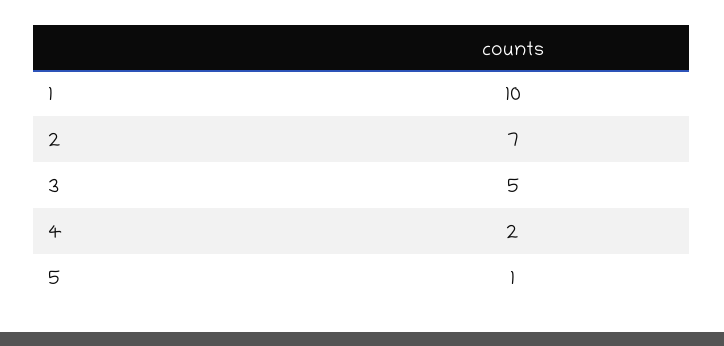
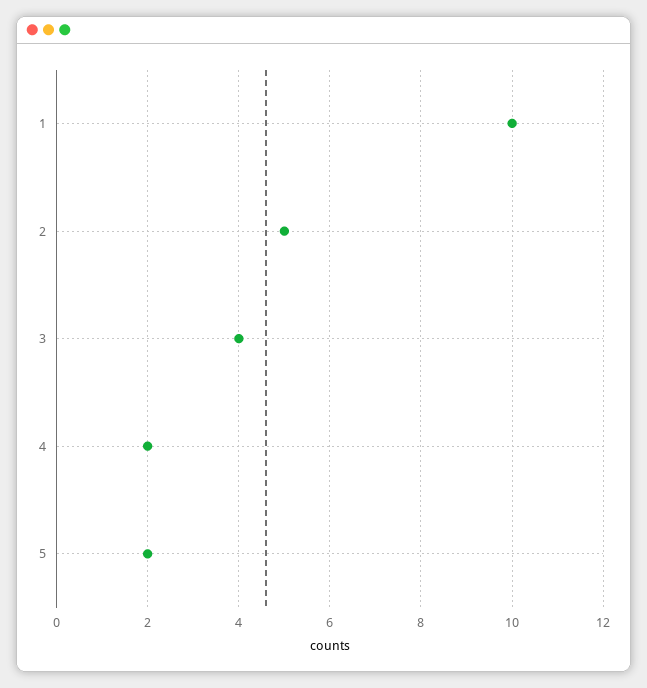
  {
    "1": 10,
-   "2": 7,
+   "2": 5,
-   "3": 5,
+   "3": 4,
    "4": 2,
-   "5": 1
+   "5": 2
  }

